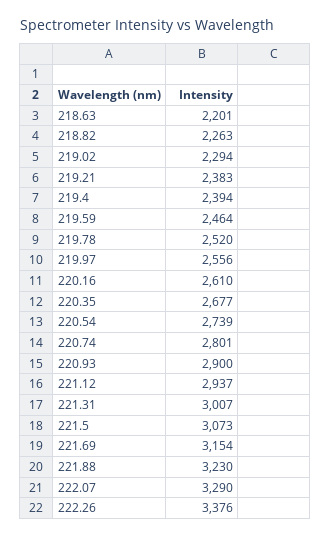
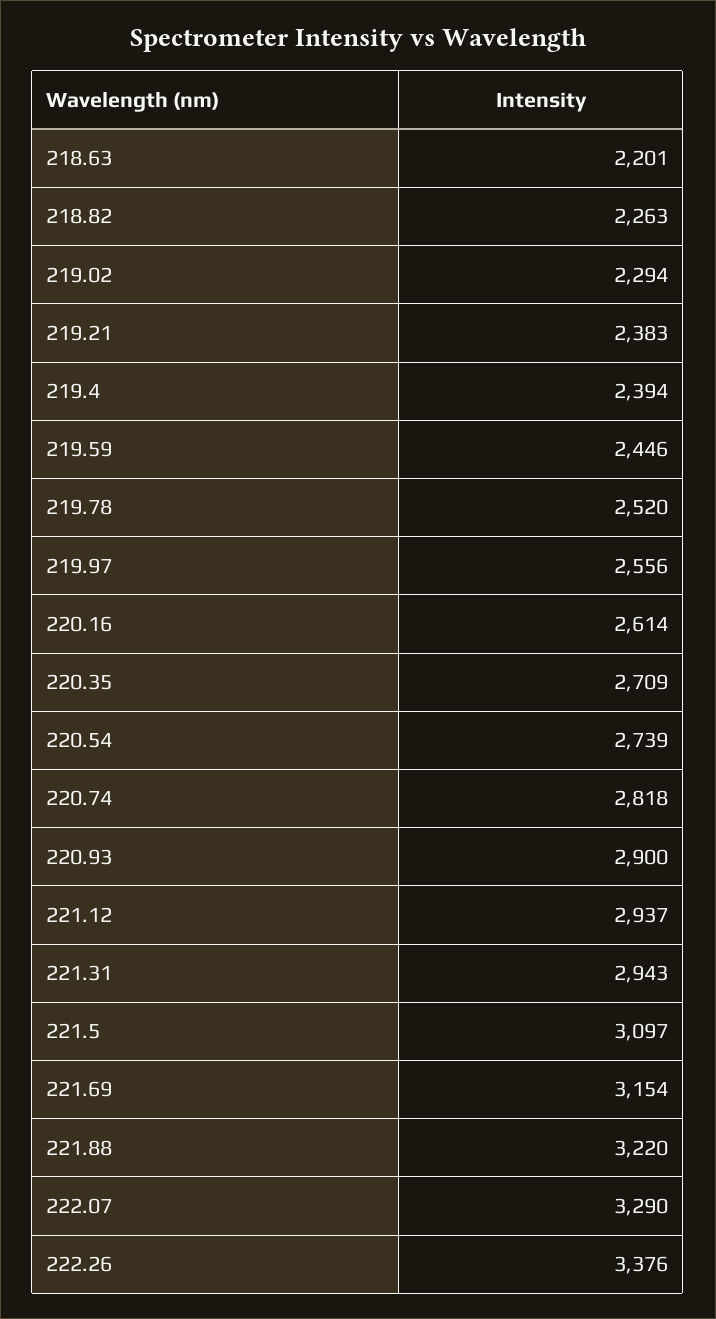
  {
    "218.63": 2201,
    "218.82": 2263,
    "219.02": 2294,
    "219.21": 2383,
    "219.4": 2394,
-   "219.59": 2464,
+   "219.59": 2446,
    "219.78": 2520,
    "219.97": 2556,
-   "220.16": 2610,
+   "220.16": 2614,
-   "220.35": 2677,
+   "220.35": 2709,
    "220.54": 2739,
-   "220.74": 2801,
+   "220.74": 2818,
    "220.93": 2900,
    "221.12": 2937,
-   "221.31": 3007,
+   "221.31": 2943,
-   "221.5": 3073,
+   "221.5": 3097,
    "221.69": 3154,
-   "221.88": 3230,
+   "221.88": 3220,
    "222.07": 3290,
    "222.26": 3376
  }

